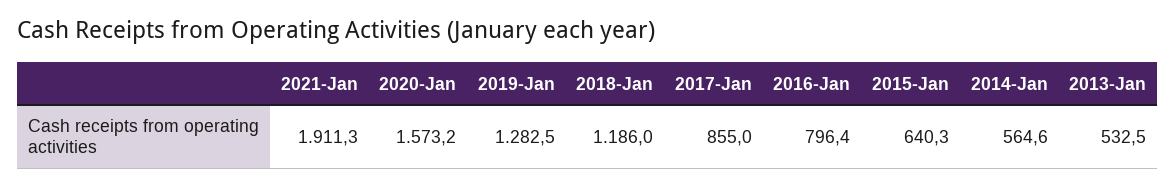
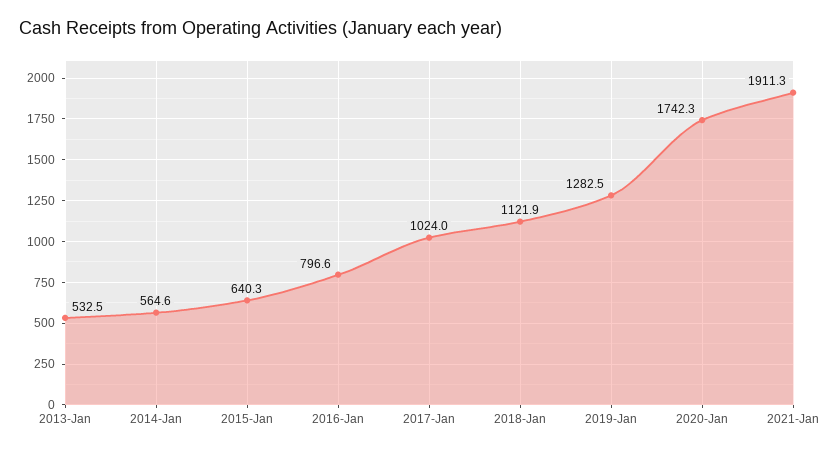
  {
    "2021-Jan": 1911.3,
-   "2020-Jan": 1573.2,
+   "2020-Jan": 1742.3,
    "2019-Jan": 1282.5,
-   "2018-Jan": 1186,
+   "2018-Jan": 1121.9,
-   "2017-Jan": 855,
+   "2017-Jan": 1024,
-   "2016-Jan": 796.4,
+   "2016-Jan": 796.6,
    "2015-Jan": 640.3,
    "2014-Jan": 564.6,
    "2013-Jan": 532.5
  }

